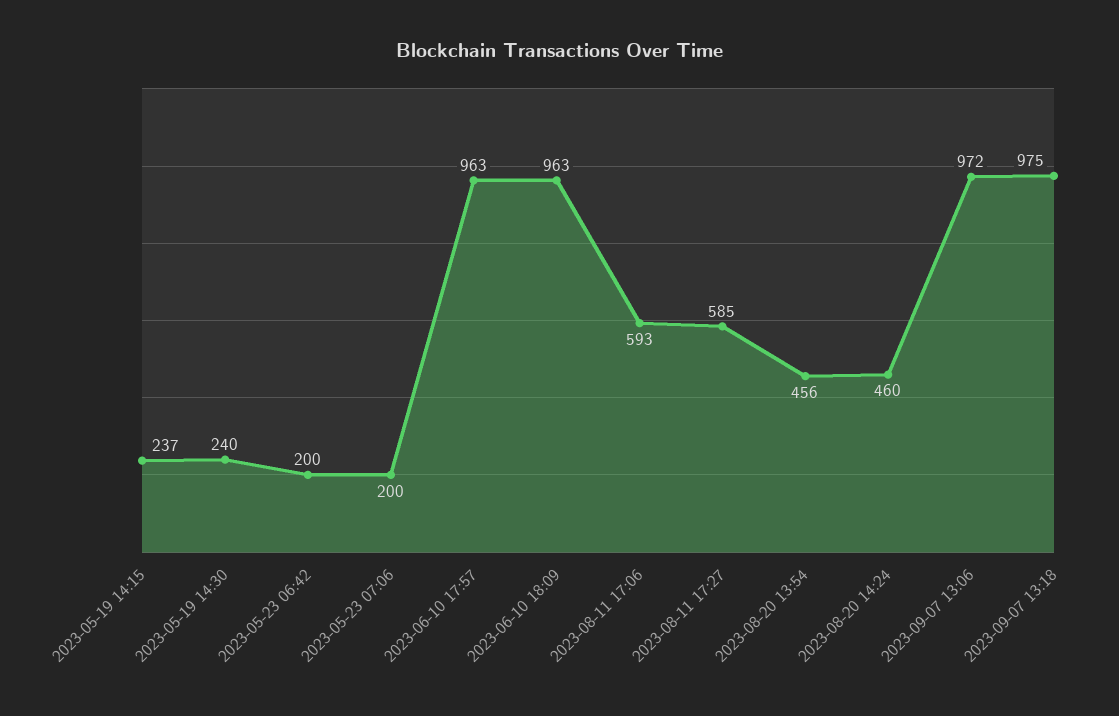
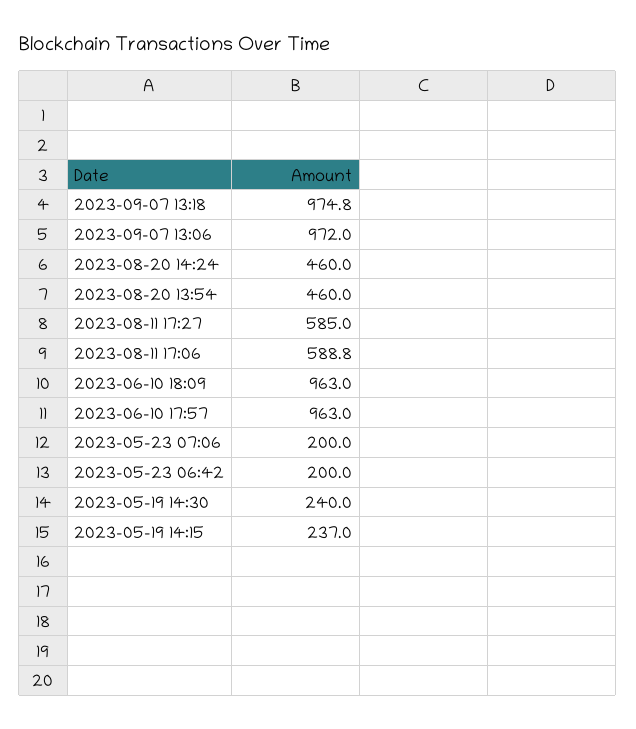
  {
    "2023-05-19 14:15": 237,
    "2023-05-19 14:30": 240,
    "2023-05-23 06:42": 200,
    "2023-05-23 07:06": 200,
    "2023-06-10 17:57": 963,
    "2023-06-10 18:09": 963,
-   "2023-08-11 17:06": 593,
+   "2023-08-11 17:06": 588.8,
    "2023-08-11 17:27": 585,
-   "2023-08-20 13:54": 456,
+   "2023-08-20 13:54": 460,
    "2023-08-20 14:24": 460,
    "2023-09-07 13:06": 972,
    "2023-09-07 13:18": 974.8
  }

